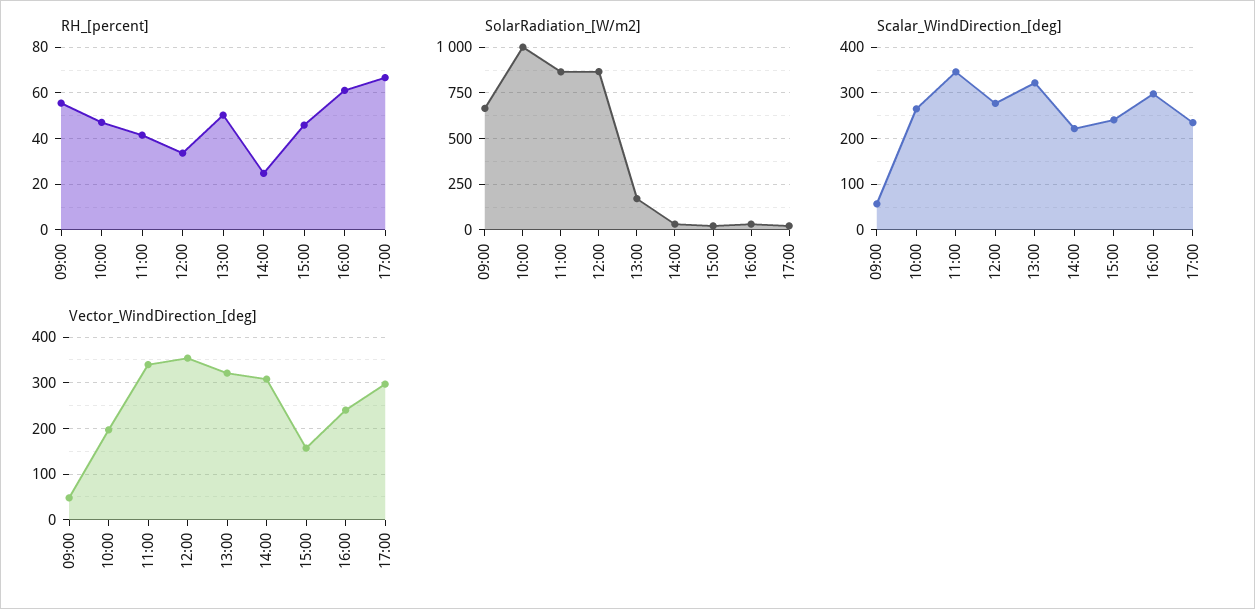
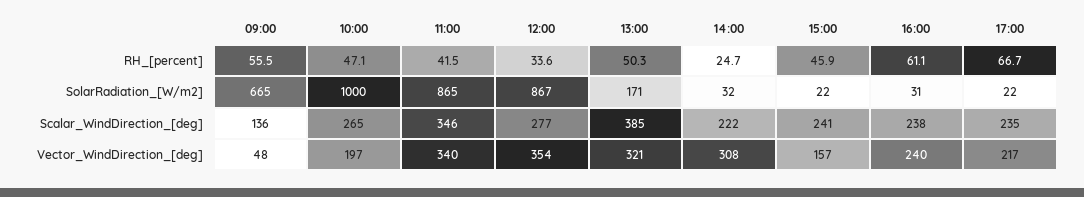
  {
    "RH_[percent]": {
      "09:00": 55.5,
      "10:00": 47.1,
      "11:00": 41.5,
      "12:00": 33.6,
      "13:00": 50.3,
      "14:00": 24.7,
      "15:00": 45.9,
      "16:00": 61.1,
      "17:00": 66.7
    },
    "SolarRadiation_[W/m2]": {
      "09:00": 665,
      "10:00": 1000,
      "11:00": 865,
      "12:00": 867,
      "13:00": 171,
      "14:00": 32,
      "15:00": 22,
      "16:00": 31,
      "17:00": 22
    },
    "Scalar_WindDirection_[deg]": {
-     "09:00": 60,
+     "09:00": 136,
      "10:00": 265,
      "11:00": 346,
      "12:00": 277,
-     "13:00": 320,
+     "13:00": 385,
      "14:00": 222,
      "15:00": 241,
-     "16:00": 300,
+     "16:00": 238,
      "17:00": 235
    },
    "Vector_WindDirection_[deg]": {
      "09:00": 48,
      "10:00": 197,
      "11:00": 340,
      "12:00": 354,
      "13:00": 321,
      "14:00": 308,
      "15:00": 157,
      "16:00": 240,
-     "17:00": 300
+     "17:00": 217
    }
  }

